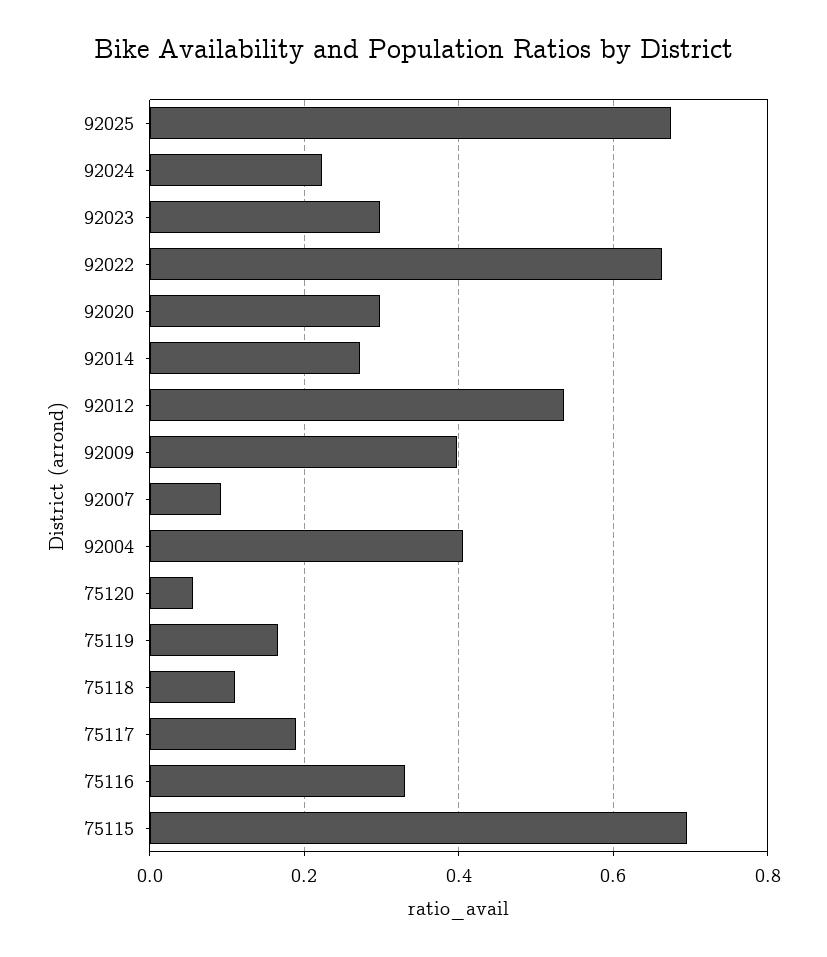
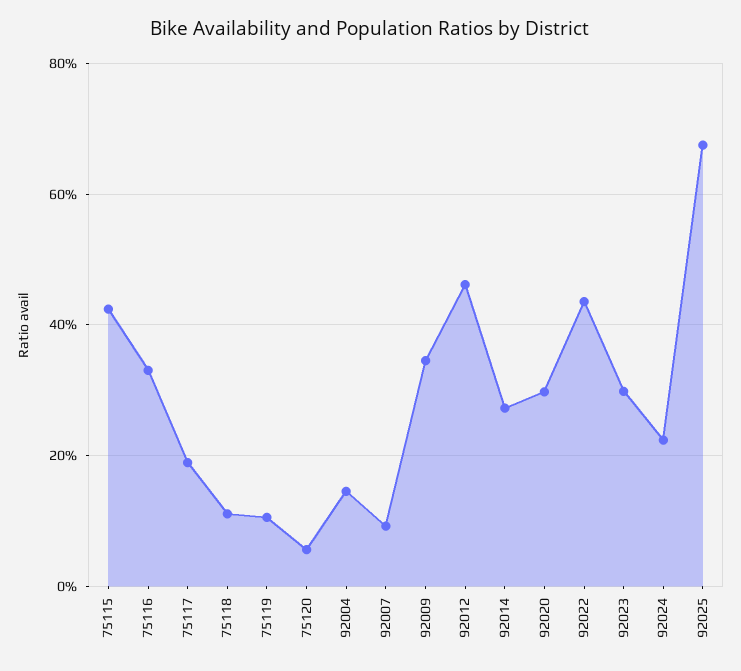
  {
    "92025": 0.68,
    "92024": 0.22,
    "92023": 0.3,
-   "92022": 0.66,
+   "92022": 0.44,
    "92020": 0.3,
    "92014": 0.28,
-   "92012": 0.54,
+   "92012": 0.46,
-   "92009": 0.4,
+   "92009": 0.34,
    "92007": 0.1,
-   "92004": 0.4,
+   "92004": 0.14,
    "75120": 0.06,
-   "75119": 0.16,
+   "75119": 0.1,
    "75118": 0.12,
    "75117": 0.18,
    "75116": 0.34,
-   "75115": 0.7
+   "75115": 0.42
  }

